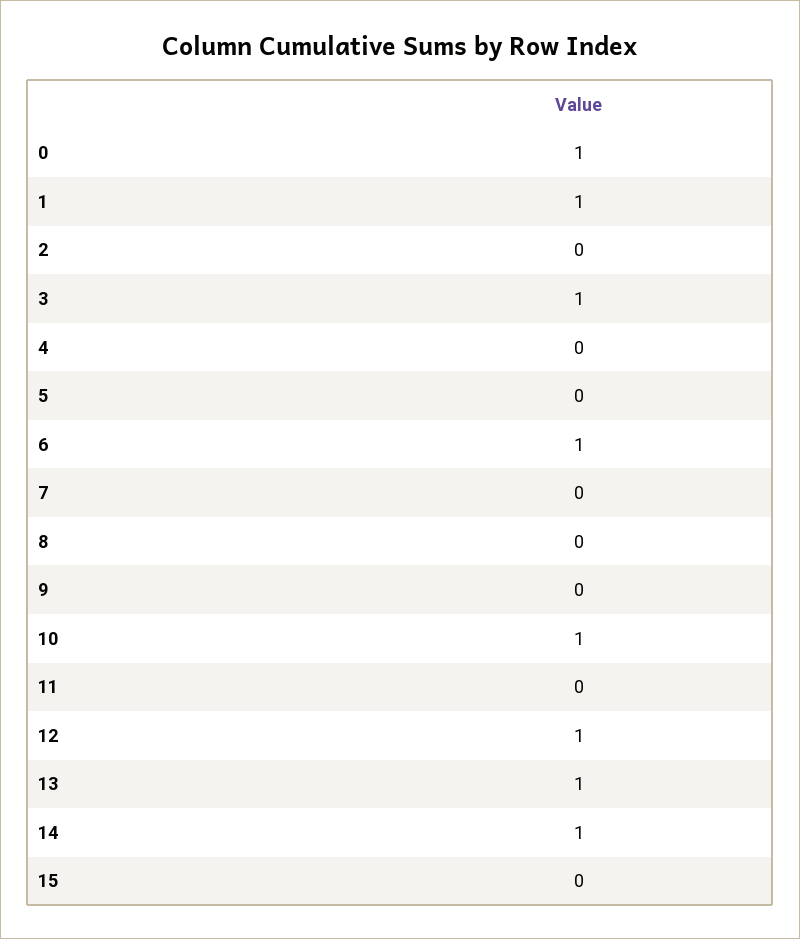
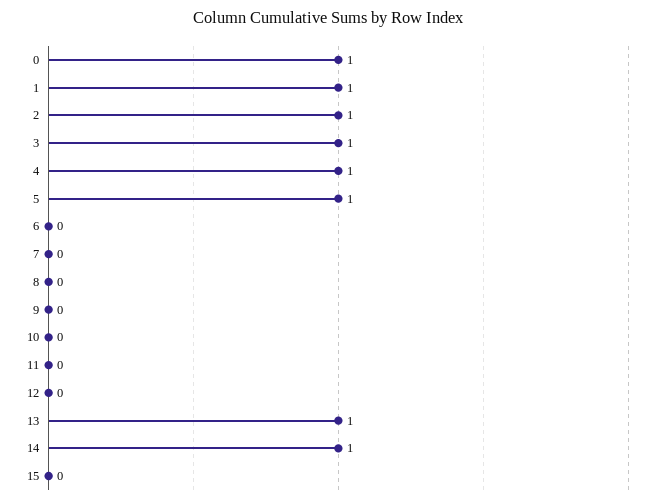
  {
    "0": 1,
    "1": 1,
-   "2": 0,
+   "2": 1,
    "3": 1,
-   "4": 0,
+   "4": 1,
-   "5": 0,
+   "5": 1,
-   "6": 1,
+   "6": 0,
    "7": 0,
    "8": 0,
    "9": 0,
-   "10": 1,
+   "10": 0,
    "11": 0,
-   "12": 1,
+   "12": 0,
    "13": 1,
    "14": 1,
    "15": 0
  }

